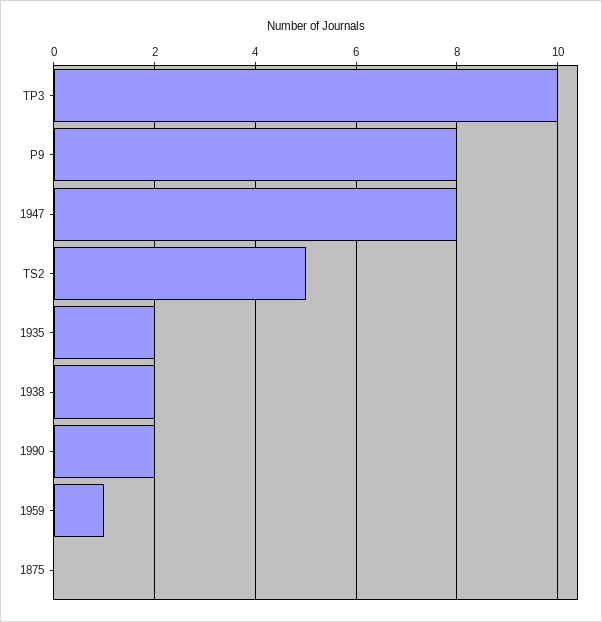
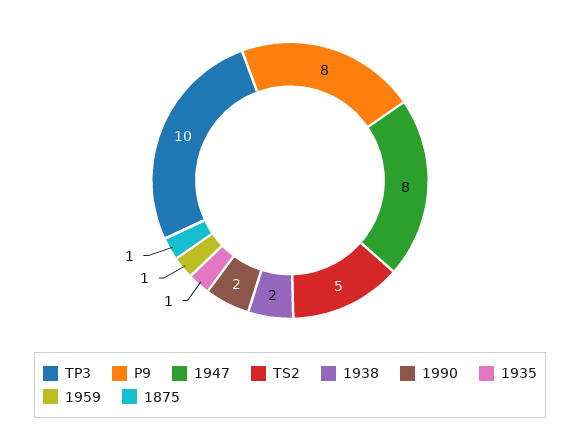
  {
    "TP3": 10,
    "P9": 8,
    "1947": 8,
    "TS2": 5,
-   "1935": 2,
+   "1935": 1,
    "1938": 2,
    "1990": 2,
    "1959": 1,
-   "1875": 0
+   "1875": 1
  }

